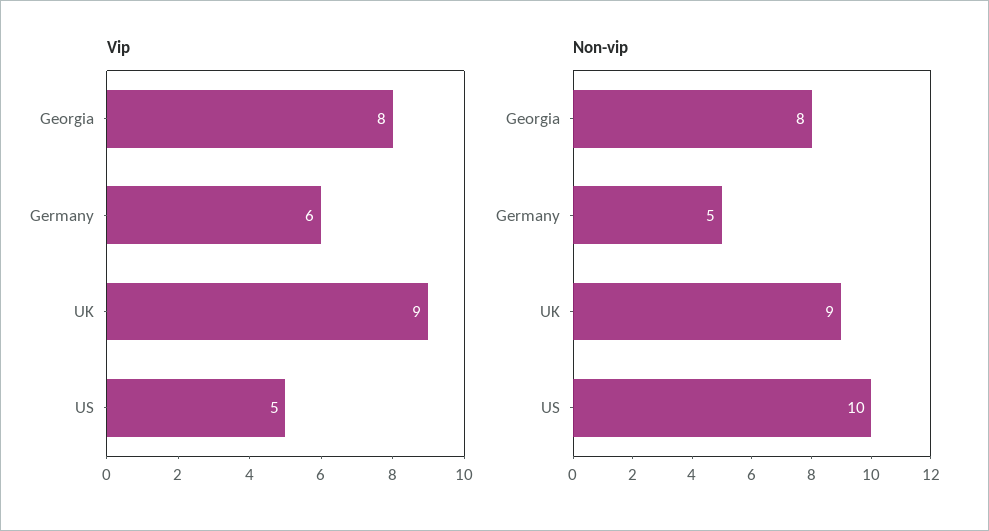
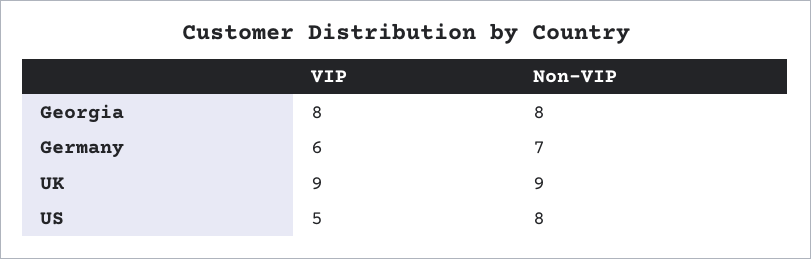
  {
    "Vip": {
      "Georgia": 8,
      "Germany": 6,
      "UK": 9,
      "US": 5
    },
    "Non-vip": {
      "Georgia": 8,
-     "Germany": 5,
+     "Germany": 7,
      "UK": 9,
-     "US": 10
+     "US": 8
    }
  }

